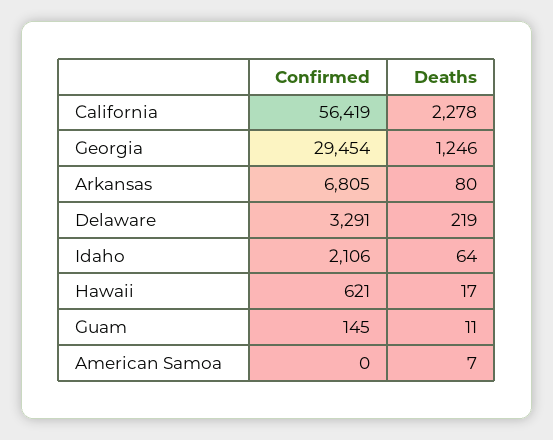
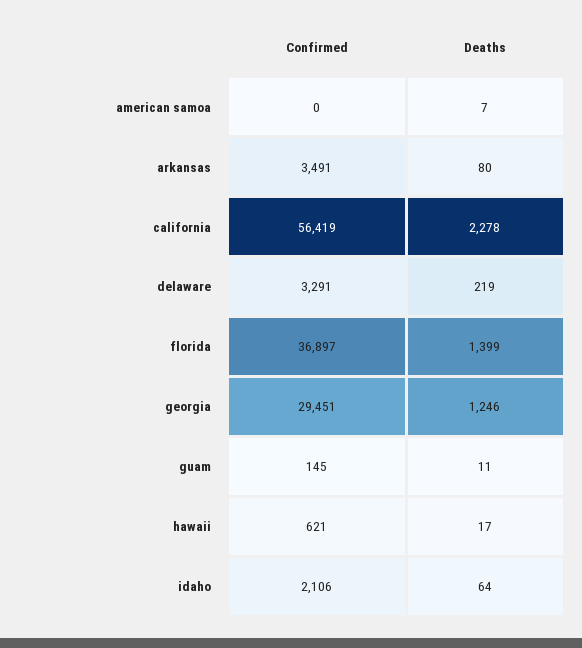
  {
    "Confirmed": {
      "California": 56419,
-     "Georgia": 29454,
+     "Georgia": 29451,
-     "Arkansas": 6805,
+     "Arkansas": 3491,
      "Delaware": 3291,
      "Idaho": 2106,
      "Hawaii": 621,
      "Guam": 145,
-     "American Samoa": 0
+     "American Samoa": 0,
+     "florida": 36897
    },
    "Deaths": {
      "California": 2278,
      "Georgia": 1246,
      "Arkansas": 80,
      "Delaware": 219,
      "Idaho": 64,
      "Hawaii": 17,
      "Guam": 11,
-     "American Samoa": 7
+     "American Samoa": 7,
+     "florida": 1399
    }
  }

